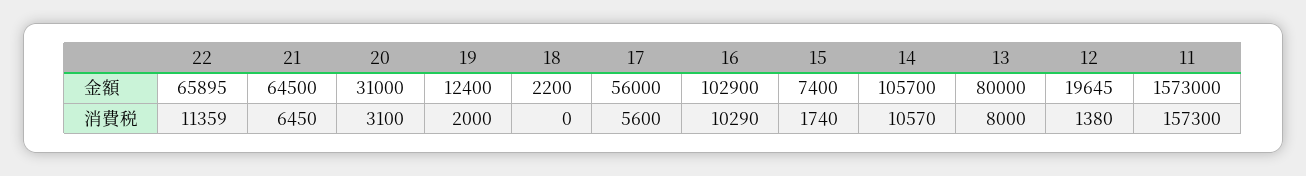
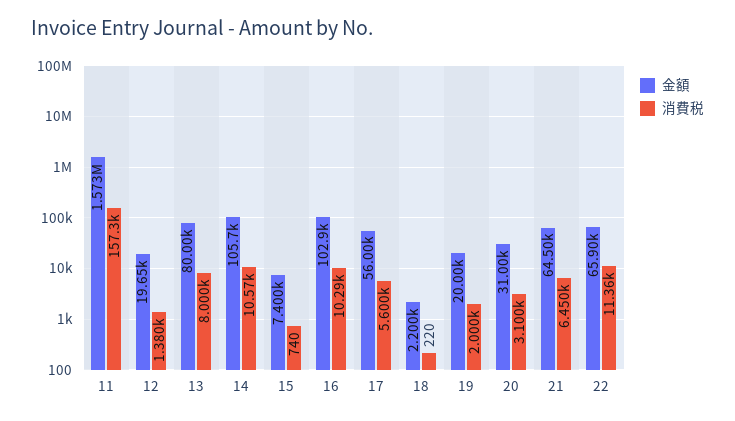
  {
    "金額": {
      "22": 65895,
      "21": 64500,
      "20": 31000,
-     "19": 12400,
+     "19": 20000,
      "18": 2200,
      "17": 56000,
      "16": 102900,
      "15": 7400,
      "14": 105700,
      "13": 80000,
      "12": 19645,
      "11": 1573000
    },
    "消費税": {
      "22": 11359,
      "21": 6450,
      "20": 3100,
      "19": 2000,
-     "18": 0,
+     "18": 220,
      "17": 5600,
      "16": 10290,
-     "15": 1740,
+     "15": 740,
      "14": 10570,
      "13": 8000,
      "12": 1380,
      "11": 157300
    }
  }

